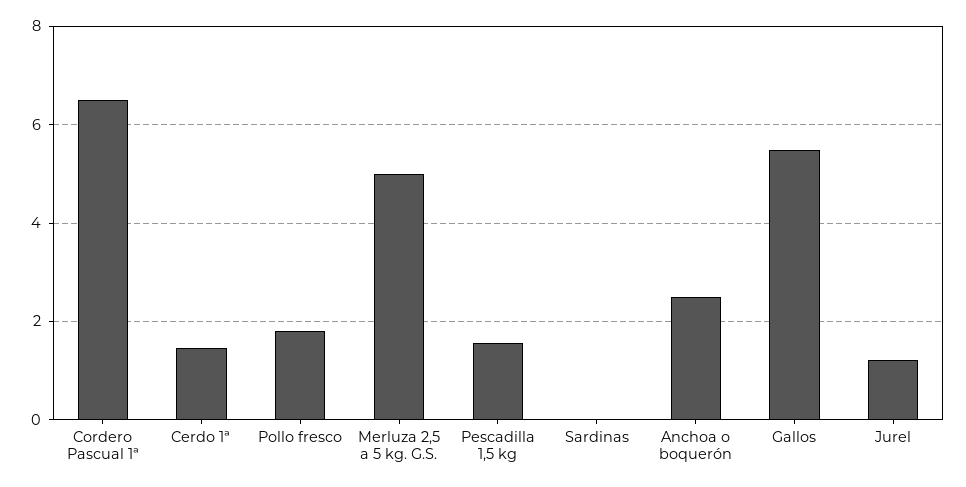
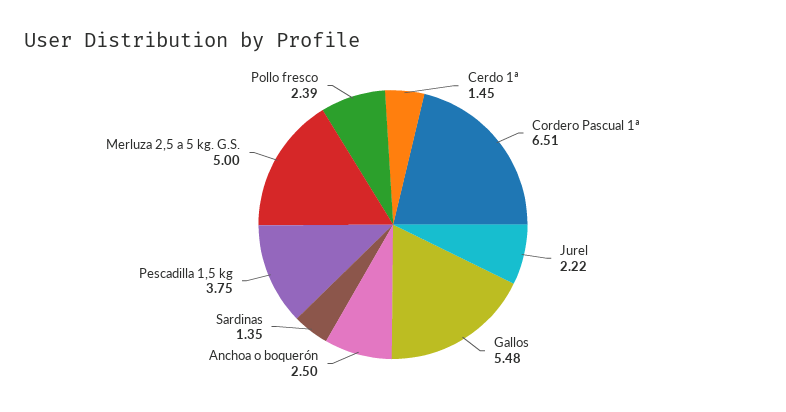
  {
    "Cordero Pascual 1ª": 6.51,
    "Cerdo 1ª": 1.45,
-   "Pollo fresco": 1.8,
+   "Pollo fresco": 2.39,
    "Merluza 2,5 a 5 kg. G.S.": 5,
-   "Pescadilla 1,5 kg": 1.6,
+   "Pescadilla 1,5 kg": 3.75,
-   "Sardinas": 0,
+   "Sardinas": 1.35,
    "Anchoa o boquerón": 2.5,
    "Gallos": 5.48,
-   "Jurel": 1.2
+   "Jurel": 2.22
  }

